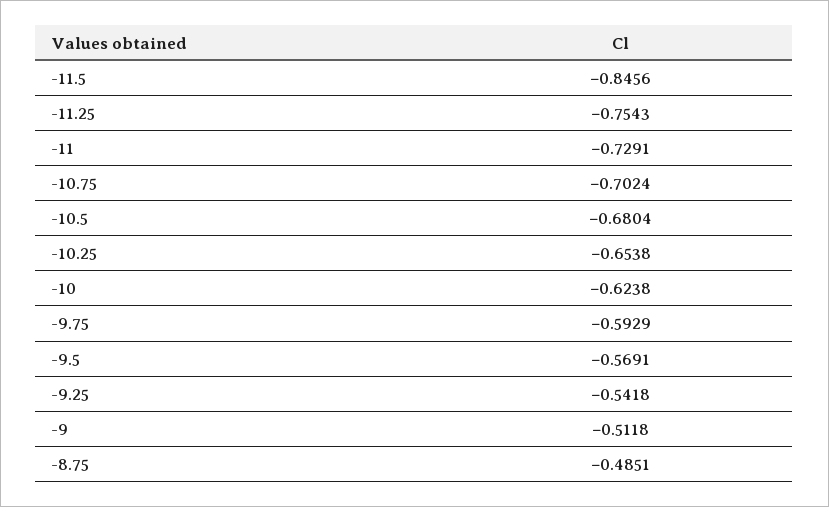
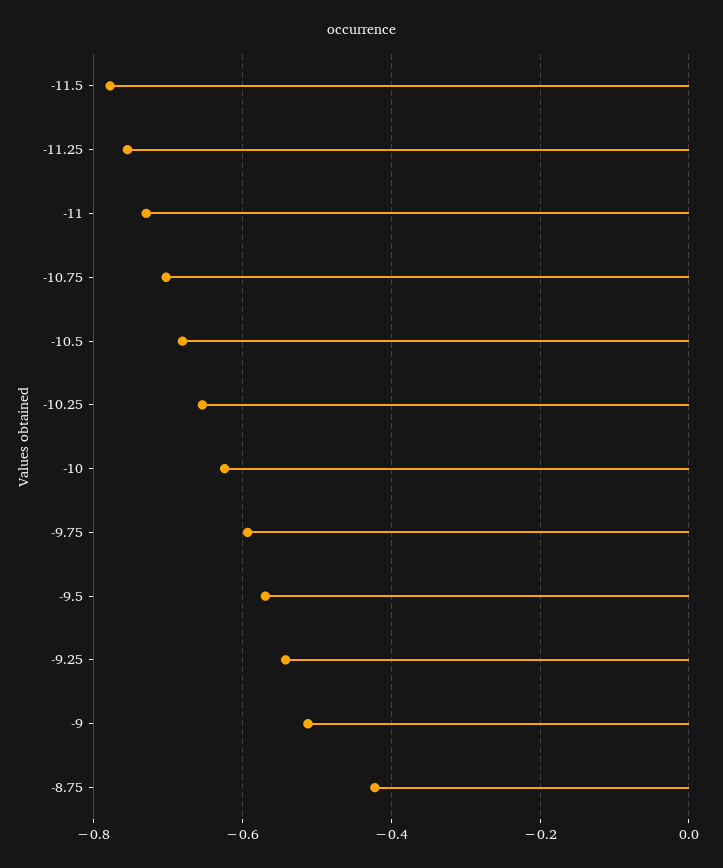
  {
-   "-11.5": -0.8456,
+   "-11.5": -0.78,
    "-11.25": -0.7543,
    "-11": -0.7291,
    "-10.75": -0.7024,
    "-10.5": -0.6804,
    "-10.25": -0.6538,
    "-10": -0.6238,
    "-9.75": -0.5929,
    "-9.5": -0.5691,
    "-9.25": -0.5418,
    "-9": -0.5118,
-   "-8.75": -0.4851
+   "-8.75": -0.42
  }

